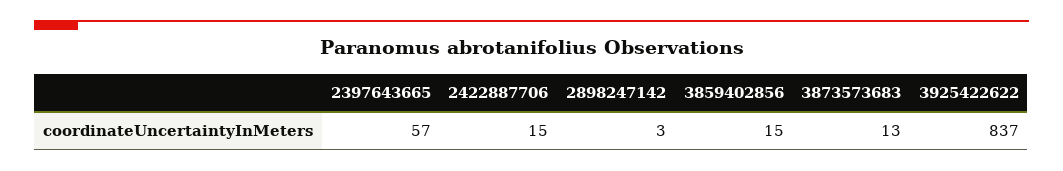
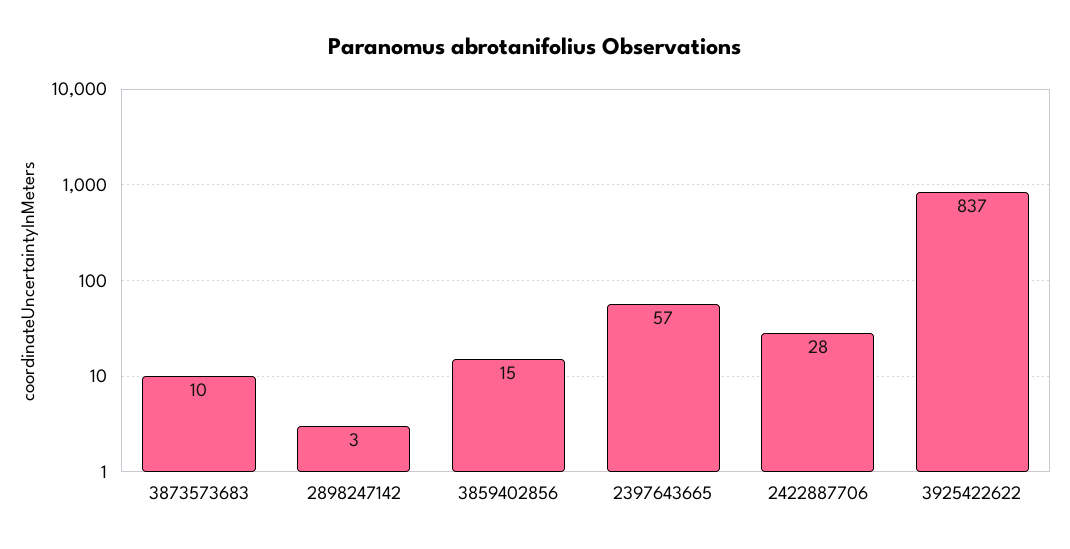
  {
    "2397643665": 57,
-   "2422887706": 15,
+   "2422887706": 28,
    "2898247142": 3,
    "3859402856": 15,
-   "3873573683": 13,
+   "3873573683": 10,
    "3925422622": 837
  }

